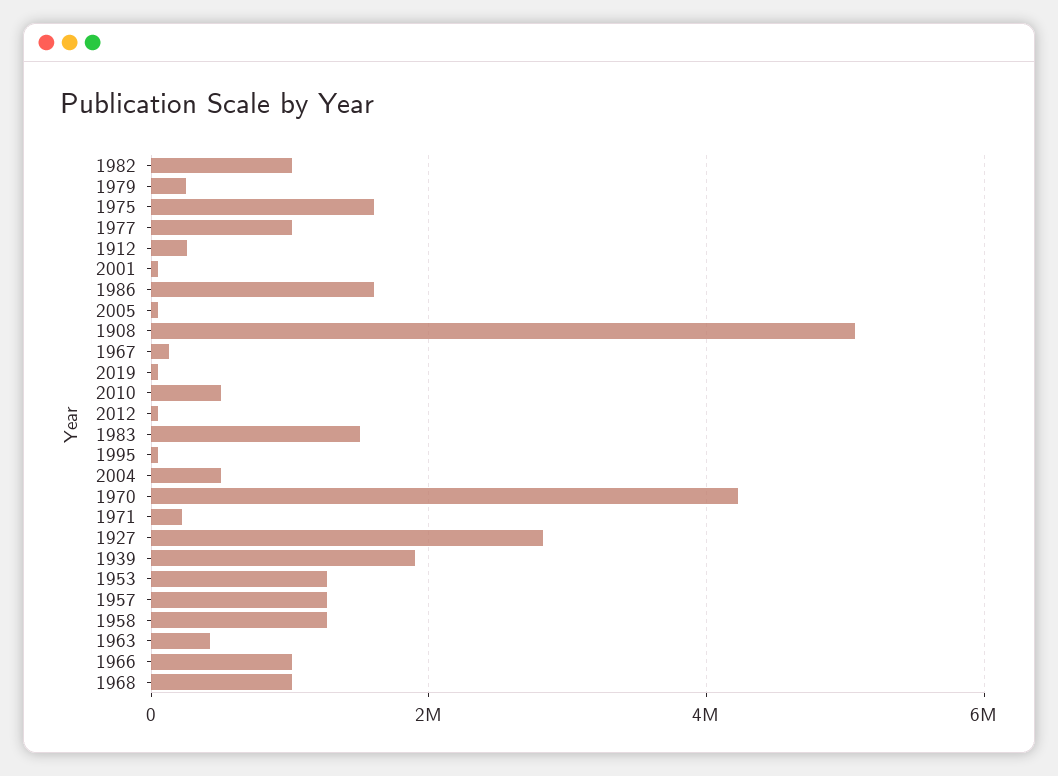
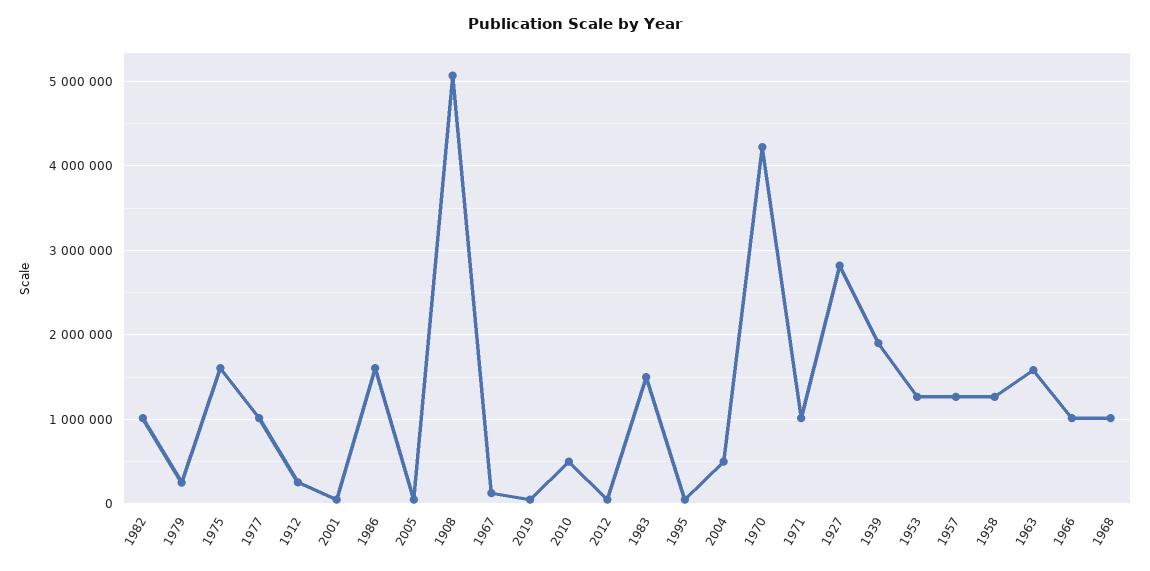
  {
    "1982": 1000000,
    "1979": 300000,
    "1975": 1600000,
    "1977": 1000000,
    "1912": 300000,
    "2001": 100000,
    "1986": 1600000,
    "2005": 100000,
    "1908": 5100000,
    "1967": 100000,
    "2019": 100000,
    "2010": 500000,
    "2012": 100000,
    "1983": 1500000,
    "1995": 100000,
    "2004": 500000,
    "1970": 4200000,
-   "1971": 200000,
+   "1971": 1000000,
    "1927": 2800000,
    "1939": 1900000,
    "1953": 1300000,
    "1957": 1300000,
    "1958": 1300000,
-   "1963": 400000,
+   "1963": 1600000,
    "1966": 1000000,
    "1968": 1000000
  }

